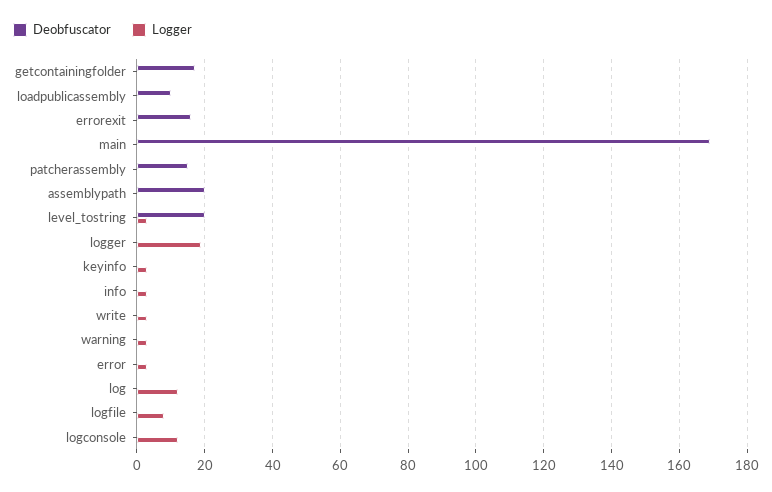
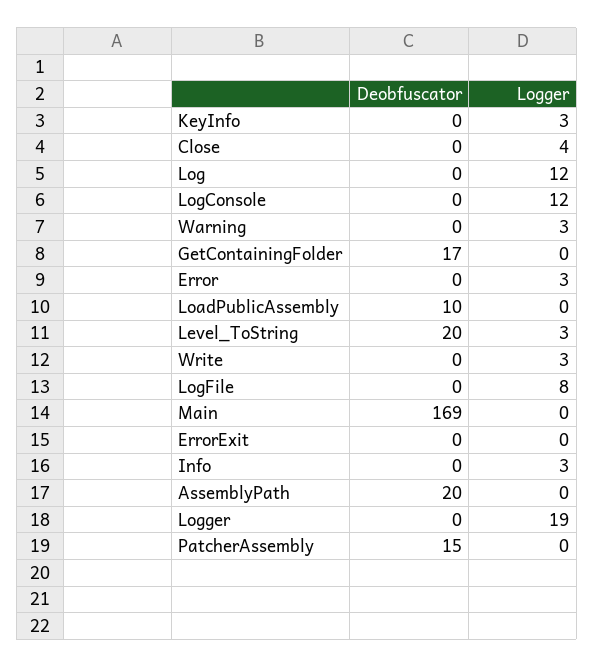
  {
    "Deobfuscator": {
      "getcontainingfolder": 17,
      "loadpublicassembly": 10,
-     "errorexit": 15,
+     "errorexit": 0,
      "main": 169,
      "patcherassembly": 15,
      "assemblypath": 20,
      "level_tostring": 20,
      "logger": 0,
      "keyinfo": 0,
      "info": 0,
      "write": 0,
      "warning": 0,
      "error": 0,
      "log": 0,
      "logfile": 0,
-     "logconsole": 0
+     "logconsole": 0,
+     "Close": 0
    },
    "Logger": {
      "getcontainingfolder": 0,
      "loadpublicassembly": 0,
      "errorexit": 0,
      "main": 0,
      "patcherassembly": 0,
      "assemblypath": 0,
      "level_tostring": 3,
      "logger": 19,
      "keyinfo": 3,
      "info": 3,
      "write": 3,
      "warning": 3,
      "error": 3,
      "log": 12,
      "logfile": 8,
-     "logconsole": 12
+     "logconsole": 12,
+     "Close": 4
    }
  }

